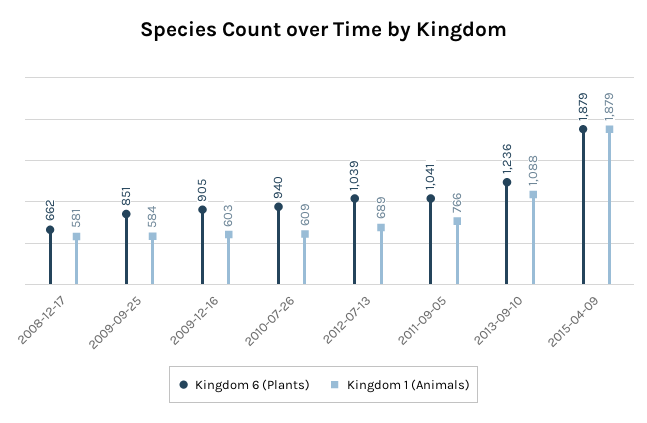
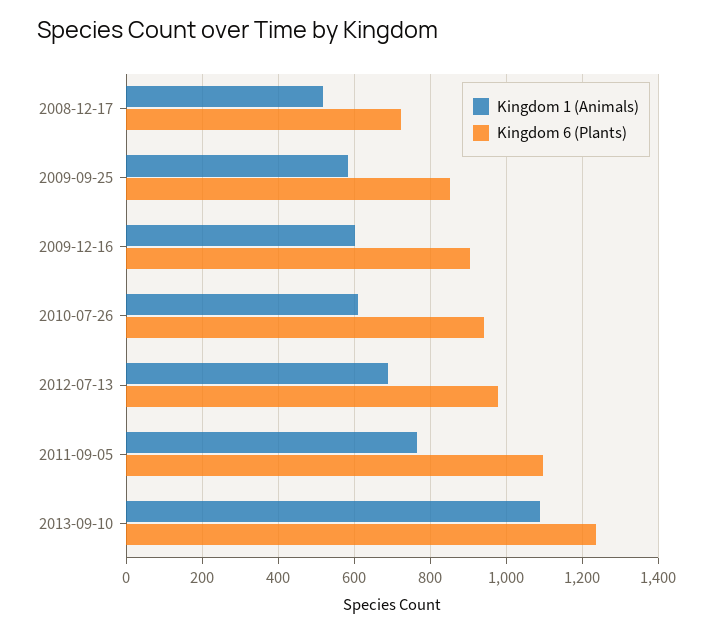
  {
    "Kingdom 6 (Plants)": {
-     "2008-12-17": 662,
+     "2008-12-17": 720,
      "2009-09-25": 851,
      "2009-12-16": 905,
      "2010-07-26": 940,
-     "2012-07-13": 1039,
+     "2012-07-13": 980,
-     "2011-09-05": 1041,
+     "2011-09-05": 1100,
-     "2013-09-10": 1236,
+     "2013-09-10": 1236
-     "2015-04-09": 1879
    },
    "Kingdom 1 (Animals)": {
-     "2008-12-17": 581,
+     "2008-12-17": 520,
      "2009-09-25": 584,
      "2009-12-16": 603,
      "2010-07-26": 609,
      "2012-07-13": 689,
      "2011-09-05": 766,
-     "2013-09-10": 1088,
+     "2013-09-10": 1088
-     "2015-04-09": 1879
    }
  }

